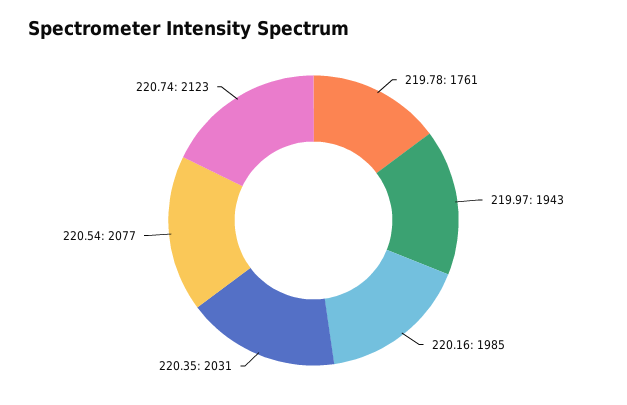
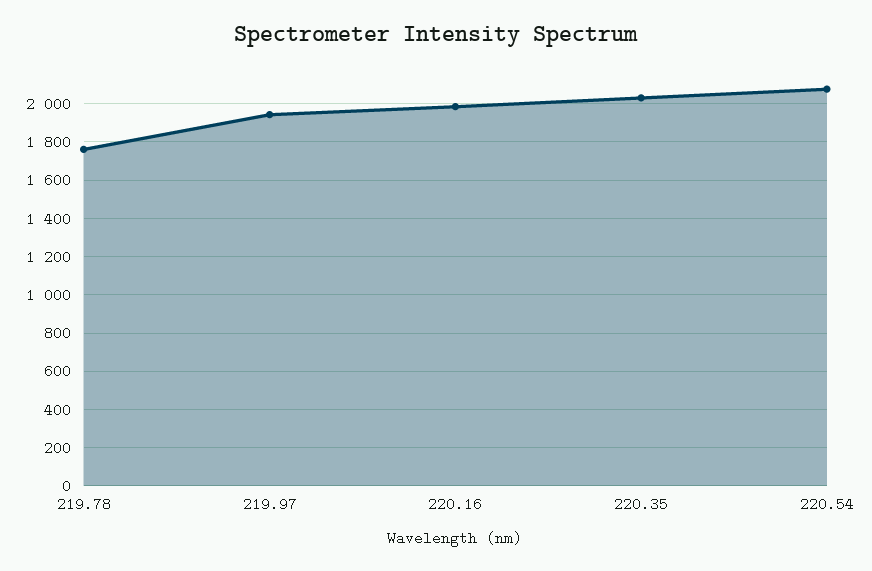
  {
    "219.78": 1761,
    "219.97": 1943,
    "220.16": 1985,
    "220.35": 2031,
-   "220.54": 2077,
+   "220.54": 2077
-   "220.74": 2123
  }

